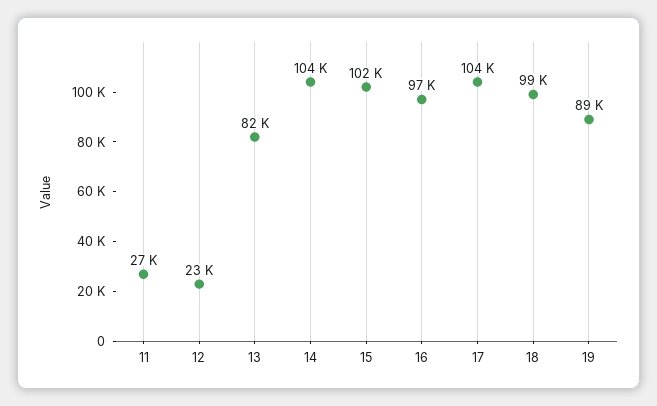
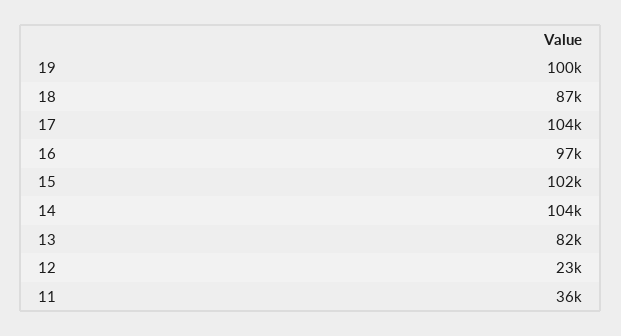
  {
-   "11": 27000,
+   "11": 36000,
    "12": 23000,
    "13": 82000,
    "14": 104000,
    "15": 102000,
    "16": 97000,
    "17": 104000,
-   "18": 99000,
+   "18": 87000,
-   "19": 89000
+   "19": 100000
  }

